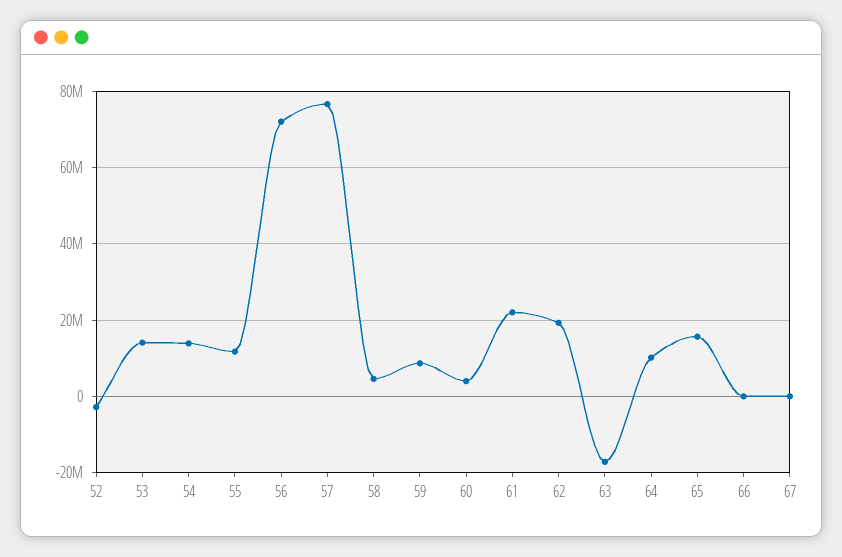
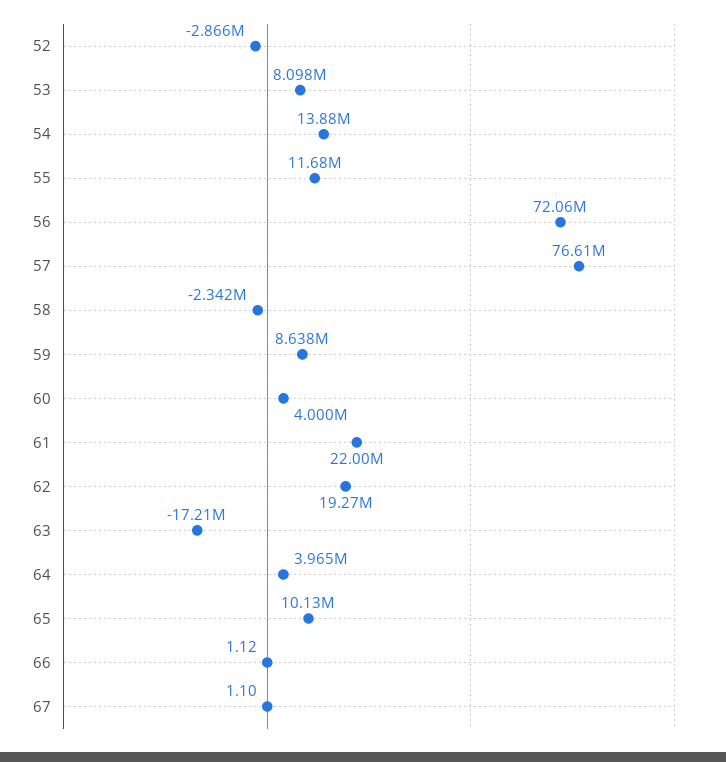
  {
    "52": -2866000,
-   "53": 14000000,
+   "53": 8098000,
    "54": 13880000,
    "55": 11680000,
    "56": 72060000,
    "57": 76610000,
-   "58": 4000000,
+   "58": -2342000,
    "59": 8638000,
    "60": 4000000,
    "61": 22000000,
    "62": 19270000,
    "63": -17210000,
-   "64": 10000000,
+   "64": 3965000,
-   "65": 16000000,
+   "65": 10130000,
    "66": 1.12,
    "67": 1.1
  }

